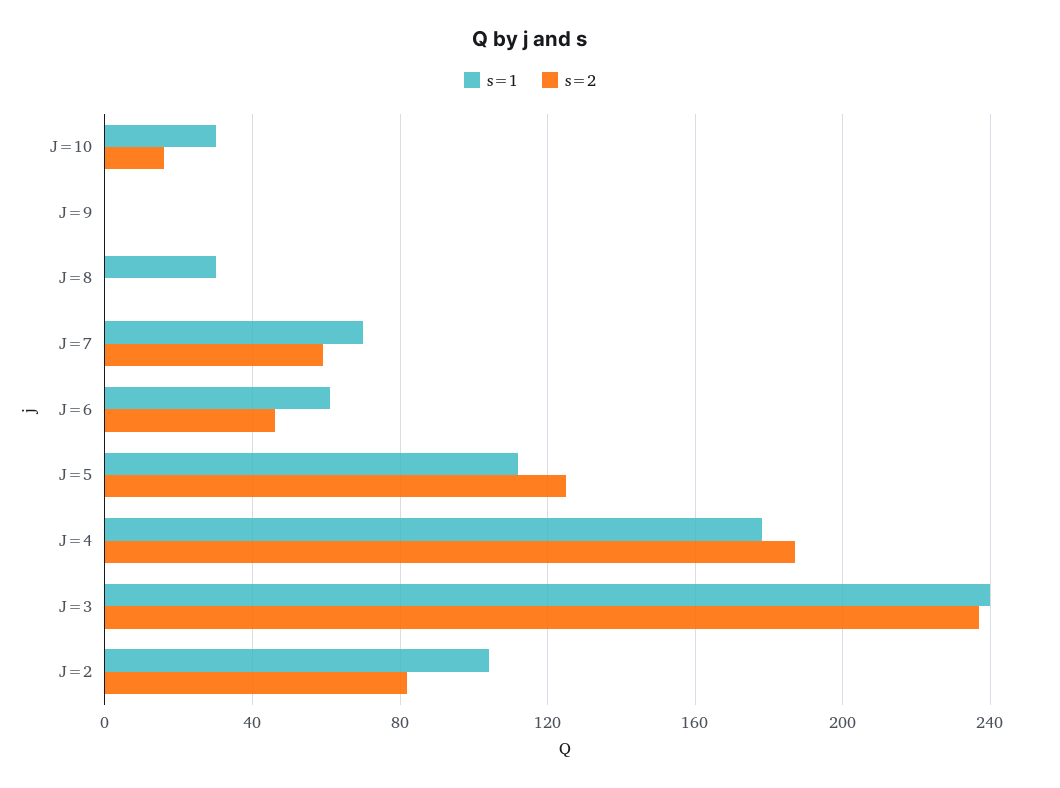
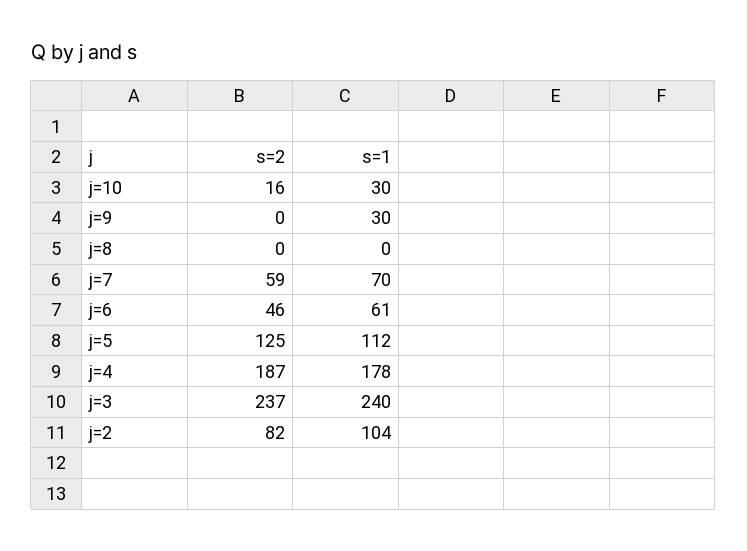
  {
    "s=1": {
      "J=10": 30,
-     "J=9": 0,
+     "J=9": 30,
-     "J=8": 30,
+     "J=8": 0,
      "J=7": 70,
      "J=6": 61,
      "J=5": 112,
      "J=4": 178,
      "J=3": 240,
      "J=2": 104
    },
    "s=2": {
      "J=10": 16,
      "J=9": 0,
      "J=8": 0,
      "J=7": 59,
      "J=6": 46,
      "J=5": 125,
      "J=4": 187,
      "J=3": 237,
      "J=2": 82
    }
  }

